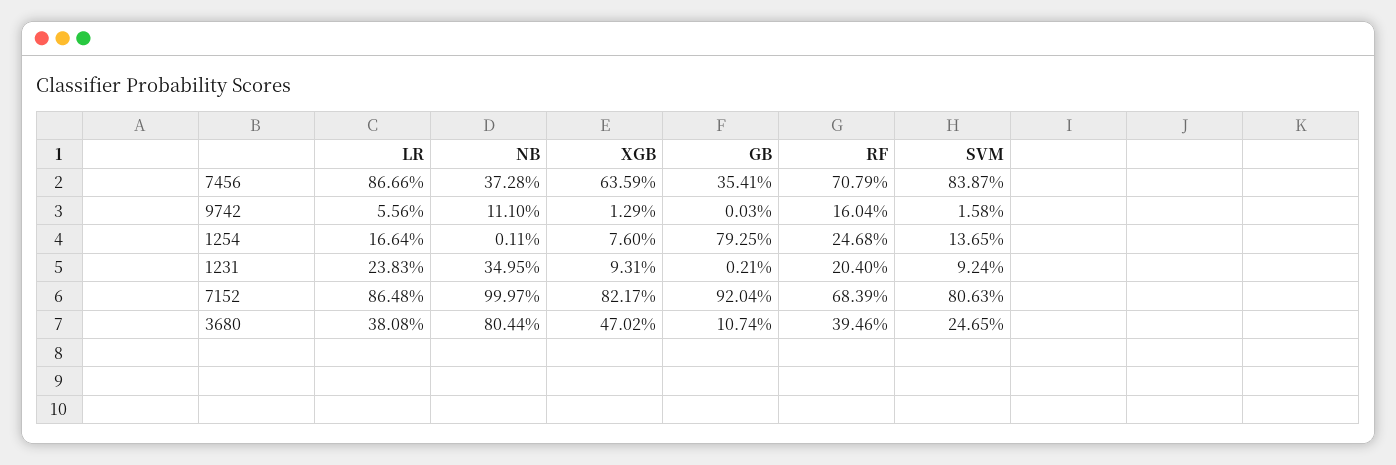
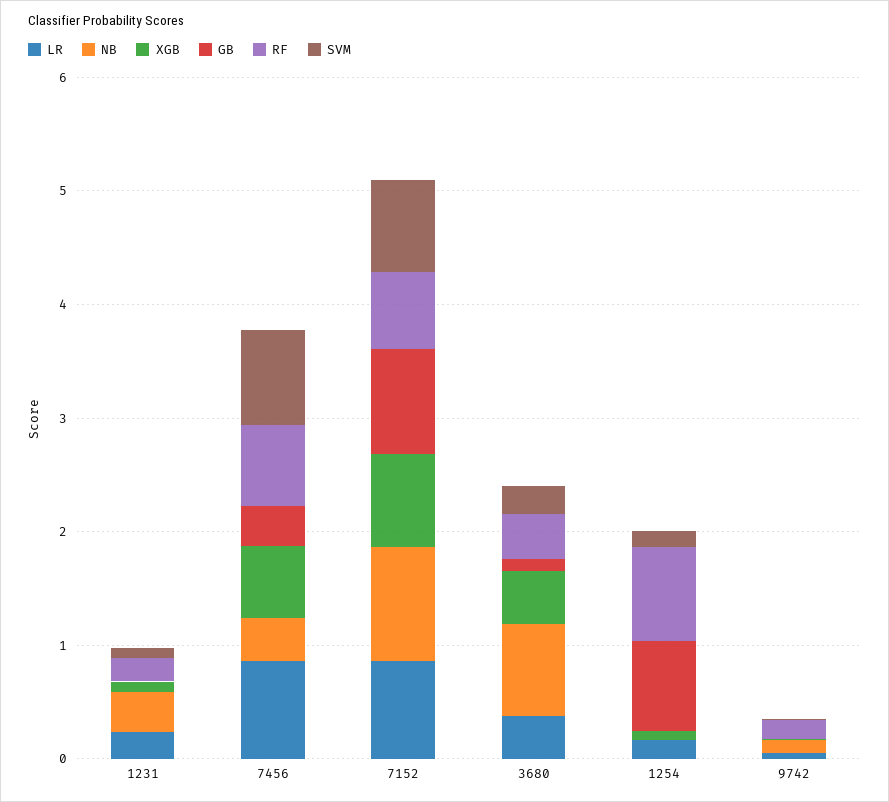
  {
    "LR": {
      "7456": 0.8666,
      "9742": 0.0556,
      "1254": 0.1664,
      "1231": 0.2383,
      "7152": 0.8648,
      "3680": 0.3808
    },
    "NB": {
      "7456": 0.3728,
      "9742": 0.111,
      "1254": 0.0011,
      "1231": 0.3495,
      "7152": 0.9997,
      "3680": 0.8044
    },
    "XGB": {
      "7456": 0.6359,
      "9742": 0.0129,
      "1254": 0.076,
      "1231": 0.0931,
      "7152": 0.8217,
      "3680": 0.4702
    },
    "GB": {
      "7456": 0.3541,
      "9742": 0.0003,
      "1254": 0.7925,
      "1231": 0.0021,
      "7152": 0.9204,
      "3680": 0.1074
    },
    "RF": {
      "7456": 0.7079,
      "9742": 0.1604,
-     "1254": 0.2468,
+     "1254": 0.8,
      "1231": 0.204,
      "7152": 0.6839,
      "3680": 0.3946
    },
    "SVM": {
      "7456": 0.8387,
      "9742": 0.0158,
      "1254": 0.1365,
      "1231": 0.0924,
      "7152": 0.8063,
      "3680": 0.2465
    }
  }

